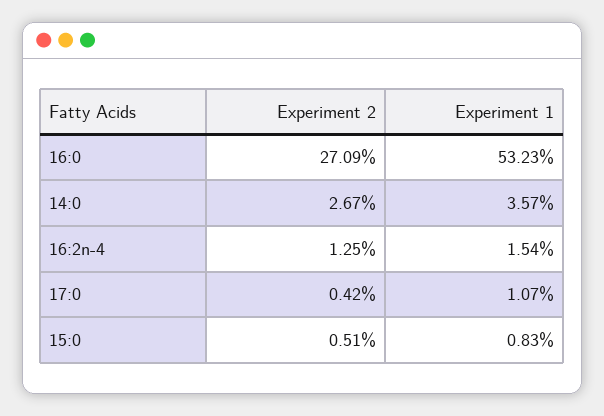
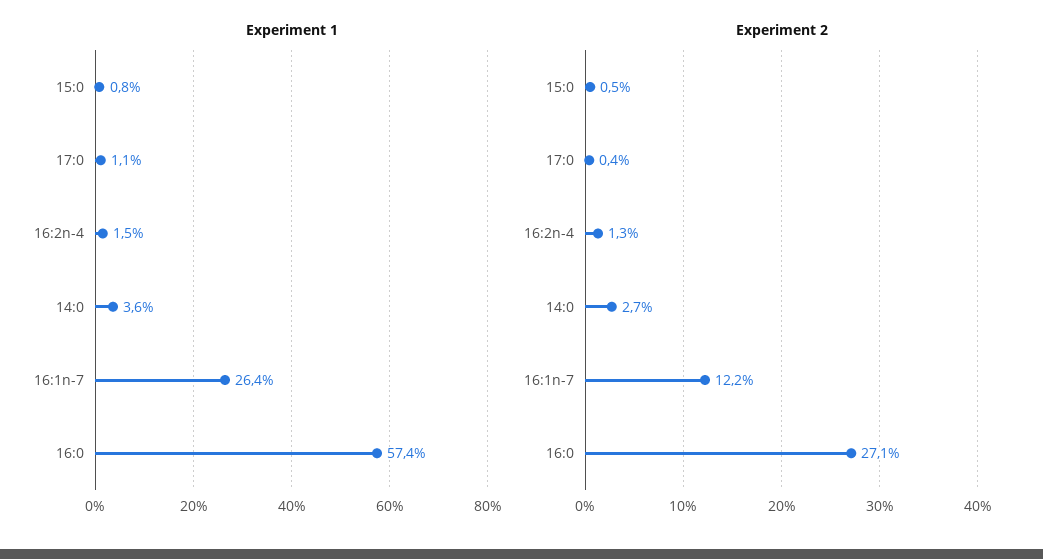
  {
    "Experiment 2": {
      "16:0": 27.09,
      "14:0": 2.67,
      "16:2n-4": 1.25,
      "17:0": 0.42,
-     "15:0": 0.51
+     "15:0": 0.51,
+     "16:1n-7": 12.2
    },
    "Experiment 1": {
-     "16:0": 53.23,
+     "16:0": 57.4,
      "14:0": 3.57,
      "16:2n-4": 1.54,
      "17:0": 1.07,
-     "15:0": 0.83
+     "15:0": 0.83,
+     "16:1n-7": 26.4
    }
  }

